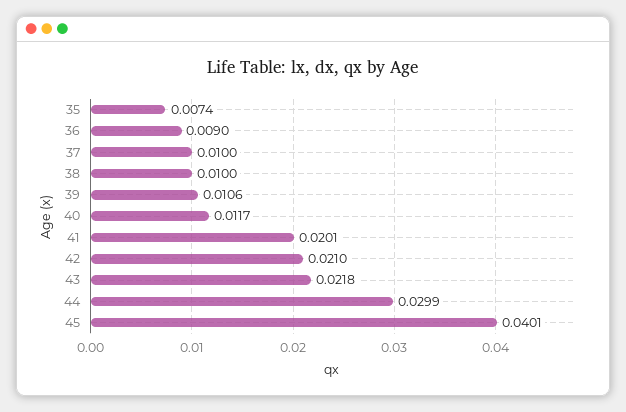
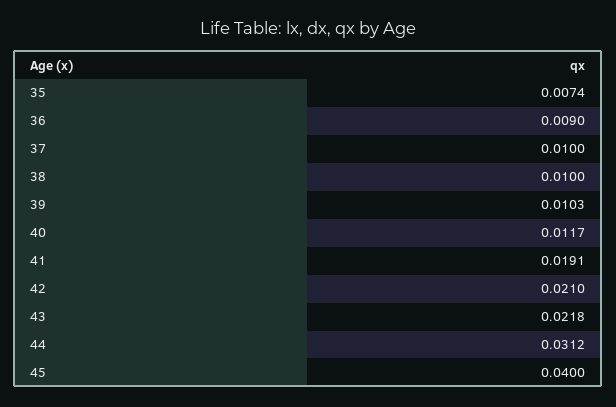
  {
    "35": 0.0074,
    "36": 0.009,
    "37": 0.01,
    "38": 0.01,
-   "39": 0.0106,
+   "39": 0.0103,
    "40": 0.0117,
-   "41": 0.0201,
+   "41": 0.0191,
    "42": 0.021,
    "43": 0.0218,
-   "44": 0.0299,
+   "44": 0.0312,
-   "45": 0.0401
+   "45": 0.04
  }

